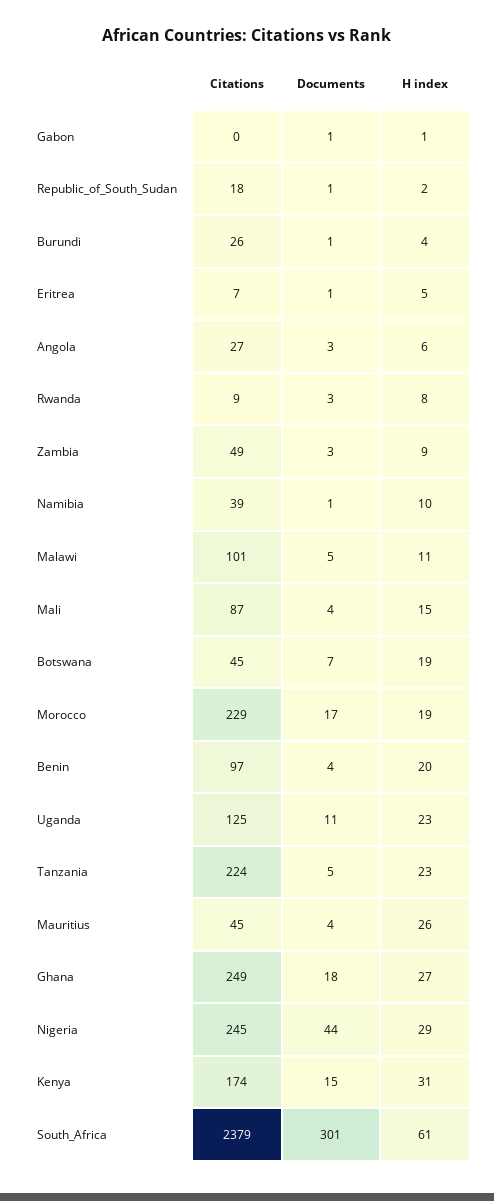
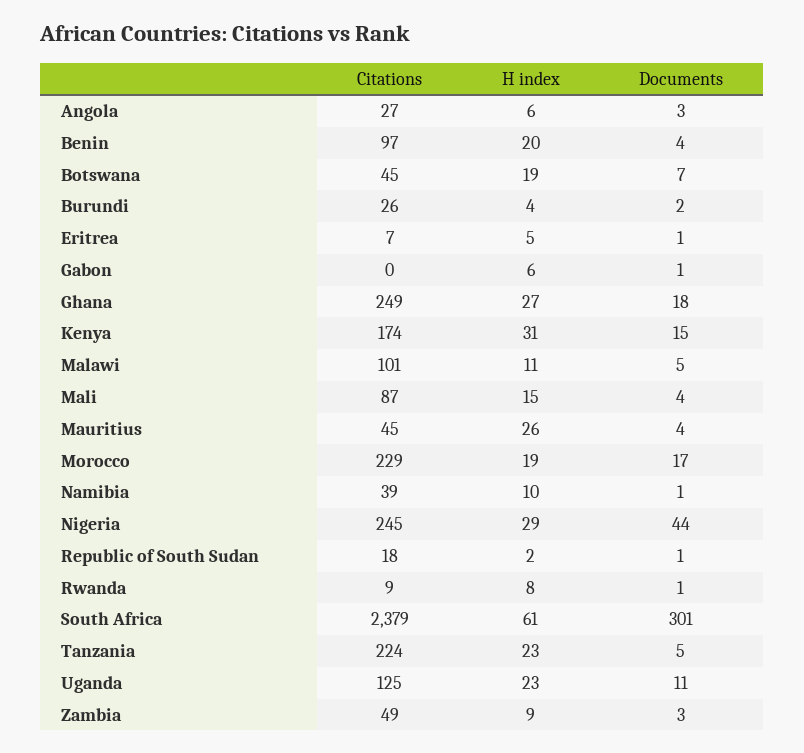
  {
    "Citations": {
      "Gabon": 0,
      "Republic_of_South_Sudan": 18,
      "Burundi": 26,
      "Eritrea": 7,
      "Angola": 27,
      "Rwanda": 9,
      "Zambia": 49,
      "Namibia": 39,
      "Malawi": 101,
      "Mali": 87,
      "Botswana": 45,
      "Morocco": 229,
      "Benin": 97,
      "Uganda": 125,
      "Tanzania": 224,
      "Mauritius": 45,
      "Ghana": 249,
      "Nigeria": 245,
      "Kenya": 174,
      "South_Africa": 2379
    },
    "Documents": {
      "Gabon": 1,
      "Republic_of_South_Sudan": 1,
-     "Burundi": 1,
+     "Burundi": 2,
      "Eritrea": 1,
      "Angola": 3,
-     "Rwanda": 3,
+     "Rwanda": 1,
      "Zambia": 3,
      "Namibia": 1,
      "Malawi": 5,
      "Mali": 4,
      "Botswana": 7,
      "Morocco": 17,
      "Benin": 4,
      "Uganda": 11,
      "Tanzania": 5,
      "Mauritius": 4,
      "Ghana": 18,
      "Nigeria": 44,
      "Kenya": 15,
      "South_Africa": 301
    },
    "H index": {
-     "Gabon": 1,
+     "Gabon": 6,
      "Republic_of_South_Sudan": 2,
      "Burundi": 4,
      "Eritrea": 5,
      "Angola": 6,
      "Rwanda": 8,
      "Zambia": 9,
      "Namibia": 10,
      "Malawi": 11,
      "Mali": 15,
      "Botswana": 19,
      "Morocco": 19,
      "Benin": 20,
      "Uganda": 23,
      "Tanzania": 23,
      "Mauritius": 26,
      "Ghana": 27,
      "Nigeria": 29,
      "Kenya": 31,
      "South_Africa": 61
    }
  }

